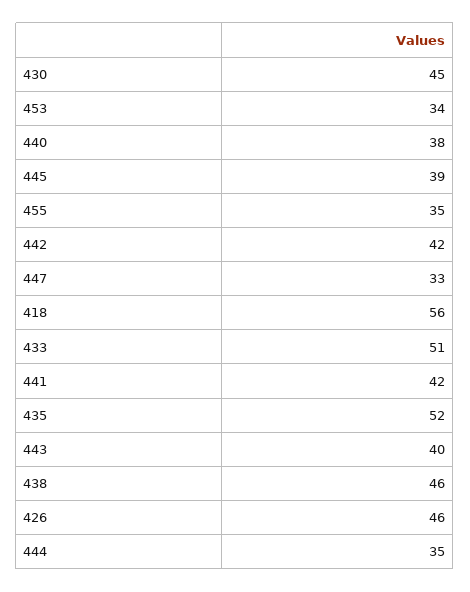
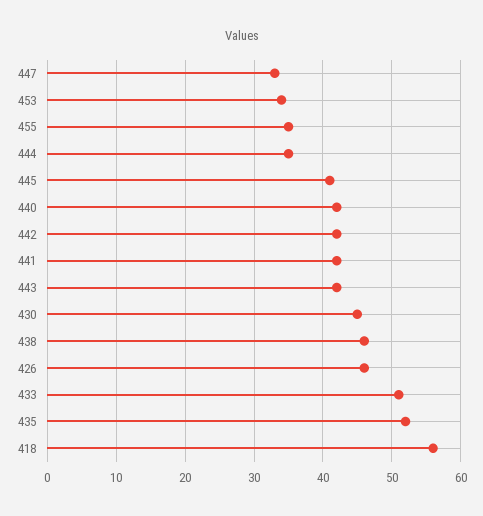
  {
    "430": 45,
    "453": 34,
-   "440": 38,
+   "440": 42,
-   "445": 39,
+   "445": 41,
    "455": 35,
    "442": 42,
    "447": 33,
    "418": 56,
    "433": 51,
    "441": 42,
    "435": 52,
-   "443": 40,
+   "443": 42,
    "438": 46,
    "426": 46,
    "444": 35
  }

